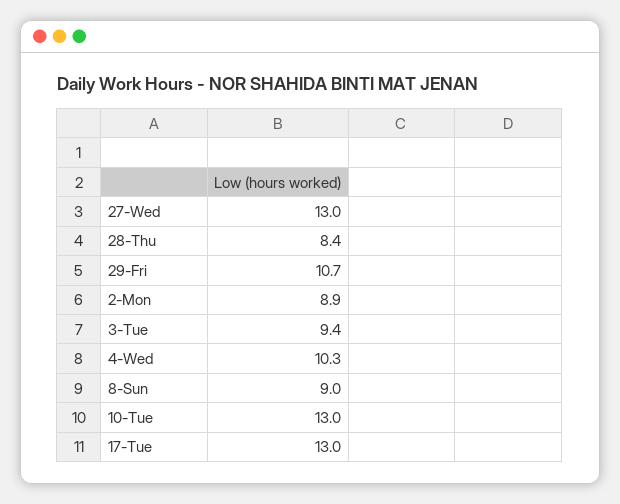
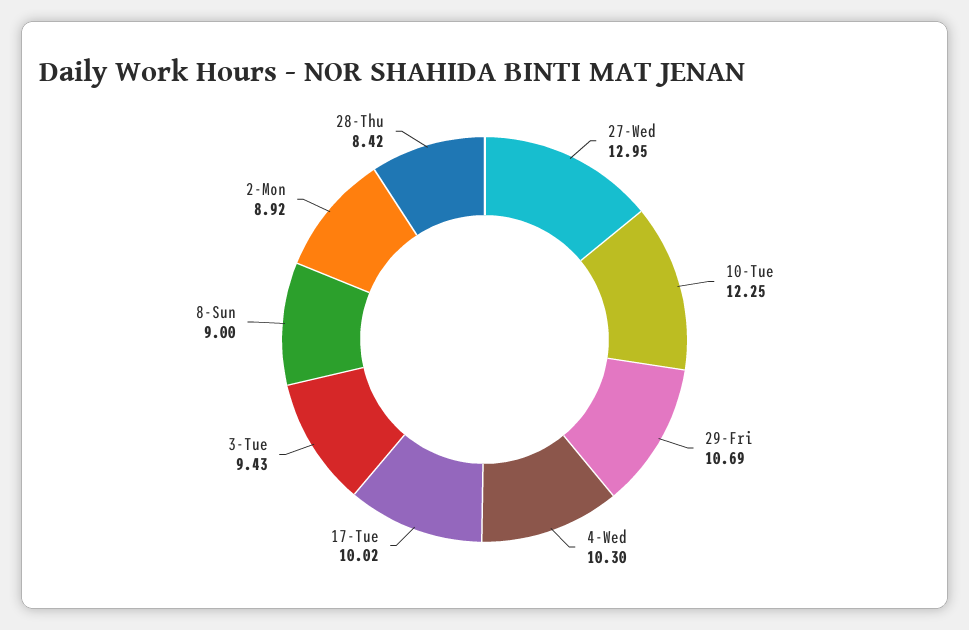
  {
    "27-Wed": 12.95,
    "28-Thu": 8.42,
    "29-Fri": 10.69,
    "2-Mon": 8.92,
    "3-Tue": 9.43,
    "4-Wed": 10.3,
    "8-Sun": 9,
-   "10-Tue": 13,
+   "10-Tue": 12.25,
-   "17-Tue": 13
+   "17-Tue": 10.02
  }

